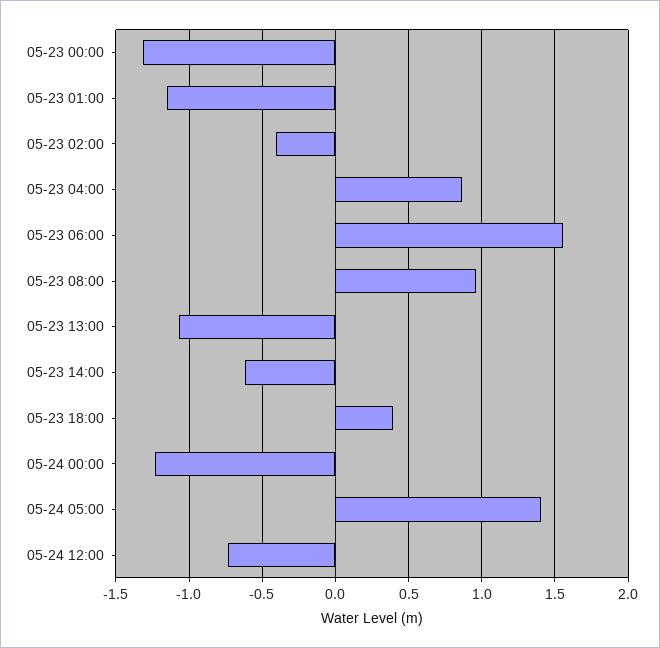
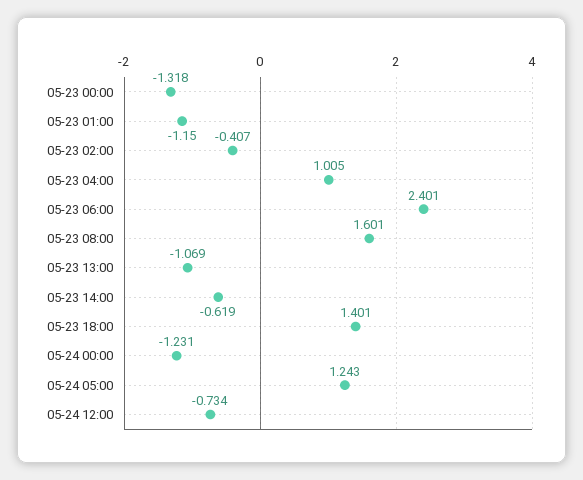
  {
    "05-23 00:00": -1.318,
    "05-23 01:00": -1.15,
    "05-23 02:00": -0.407,
-   "05-23 04:00": 0.85,
+   "05-23 04:00": 1.005,
-   "05-23 06:00": 1.55,
+   "05-23 06:00": 2.401,
-   "05-23 08:00": 0.95,
+   "05-23 08:00": 1.601,
    "05-23 13:00": -1.069,
    "05-23 14:00": -0.619,
-   "05-23 18:00": 0.4,
+   "05-23 18:00": 1.401,
    "05-24 00:00": -1.231,
-   "05-24 05:00": 1.4,
+   "05-24 05:00": 1.243,
    "05-24 12:00": -0.734
  }

